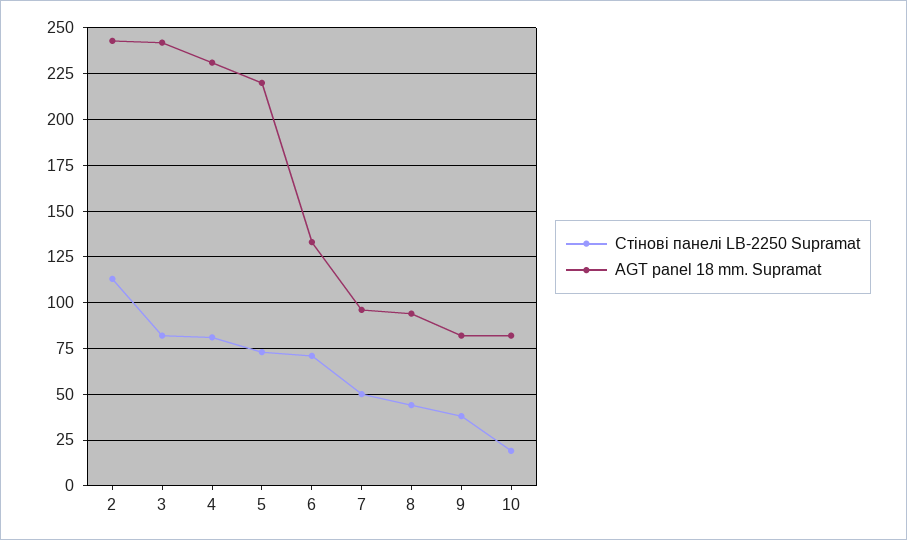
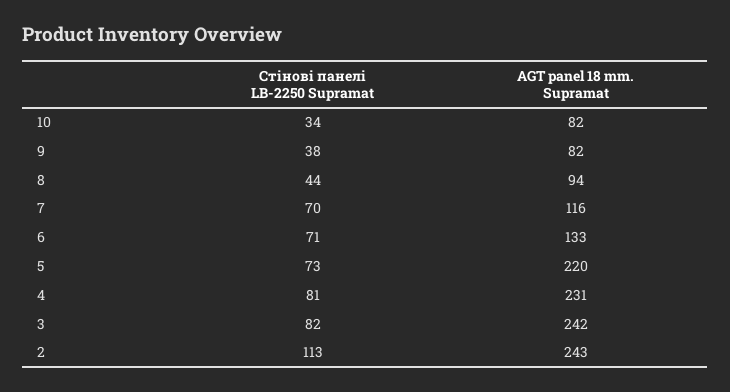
  {
    "Стінові панелі LB-2250 Supramat": {
      "2": 113,
      "3": 82,
      "4": 81,
      "5": 73,
      "6": 71,
-     "7": 50,
+     "7": 70,
      "8": 44,
      "9": 38,
-     "10": 20
+     "10": 34
    },
    "AGT panel 18 mm. Supramat": {
      "2": 243,
      "3": 242,
      "4": 231,
      "5": 220,
      "6": 133,
-     "7": 95,
+     "7": 116,
      "8": 94,
      "9": 82,
      "10": 82
    }
  }

